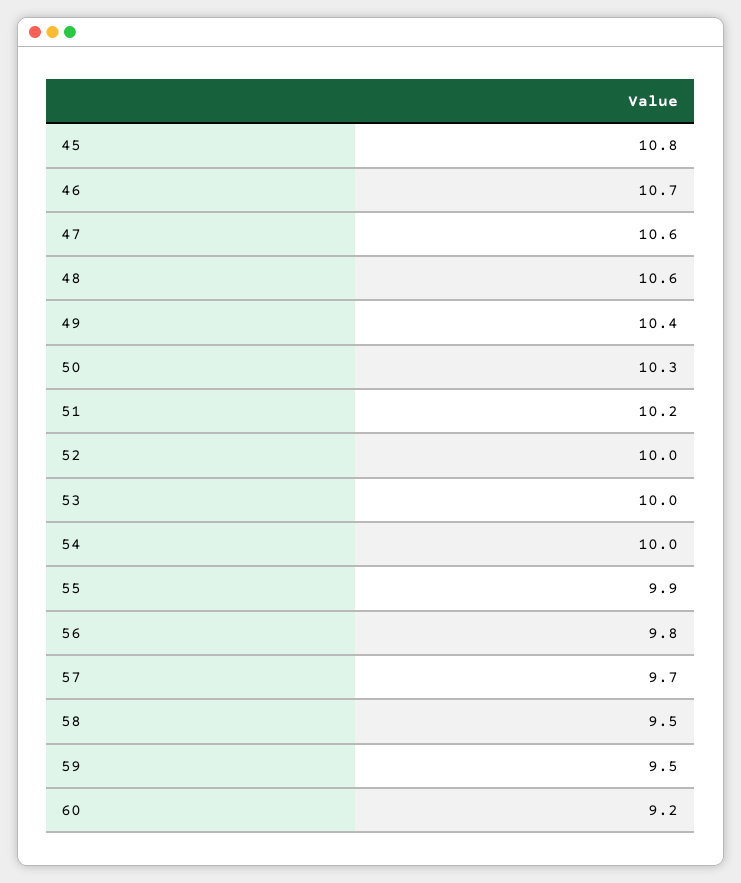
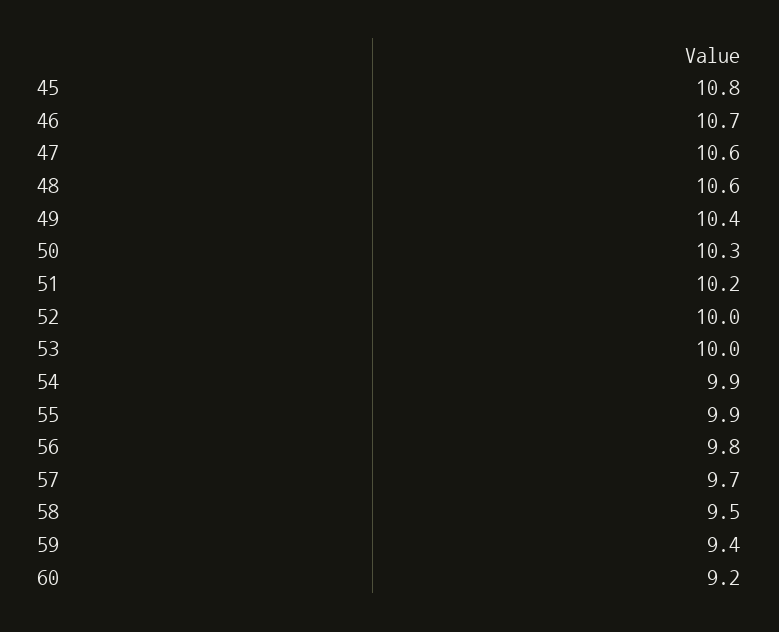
  {
    "45": 10.8,
    "46": 10.7,
    "47": 10.6,
    "48": 10.6,
    "49": 10.4,
    "50": 10.3,
    "51": 10.2,
    "52": 10,
    "53": 10,
-   "54": 10,
+   "54": 9.9,
    "55": 9.9,
    "56": 9.8,
    "57": 9.7,
    "58": 9.5,
-   "59": 9.5,
+   "59": 9.4,
    "60": 9.2
  }

